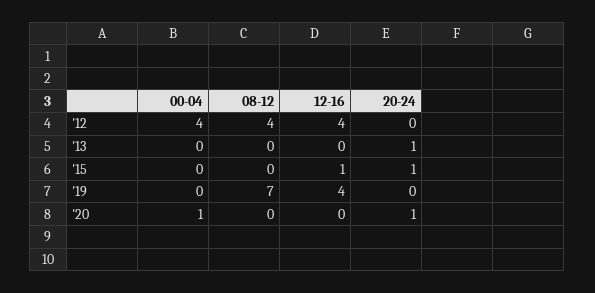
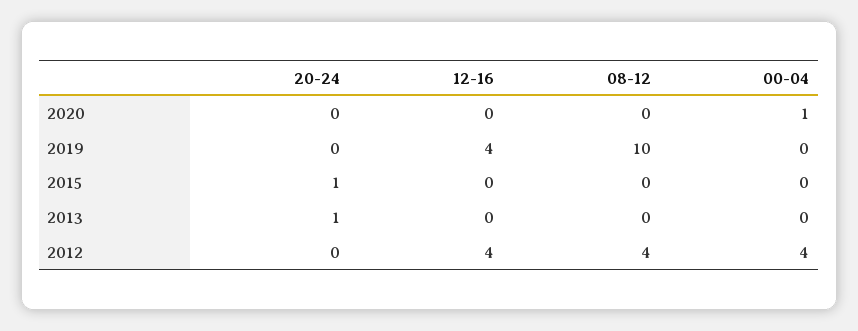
  {
    "00-04": {
      "'12": 4,
      "'13": 0,
      "'15": 0,
      "'19": 0,
      "'20": 1
    },
    "08-12": {
      "'12": 4,
      "'13": 0,
      "'15": 0,
-     "'19": 7,
+     "'19": 10,
      "'20": 0
    },
    "12-16": {
      "'12": 4,
      "'13": 0,
-     "'15": 1,
+     "'15": 0,
      "'19": 4,
      "'20": 0
    },
    "20-24": {
      "'12": 0,
      "'13": 1,
      "'15": 1,
      "'19": 0,
-     "'20": 1
+     "'20": 0
    }
  }

